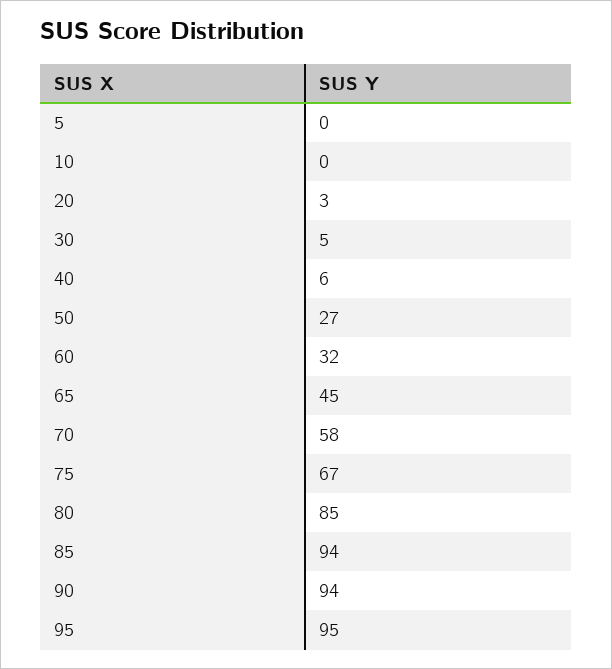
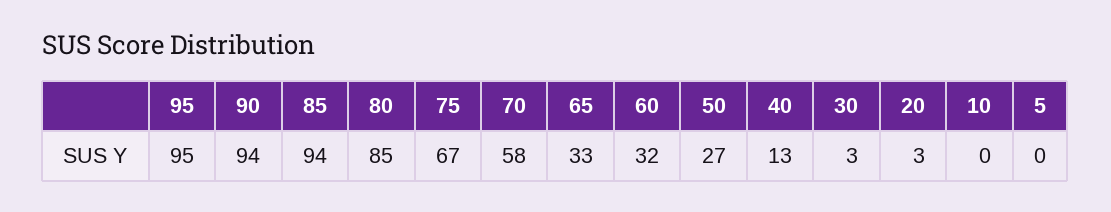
  {
    "5": 0,
    "10": 0,
    "20": 3,
-   "30": 5,
+   "30": 3,
-   "40": 6,
+   "40": 13,
    "50": 27,
    "60": 32,
-   "65": 45,
+   "65": 33,
    "70": 58,
    "75": 67,
    "80": 85,
    "85": 94,
    "90": 94,
    "95": 95
  }

